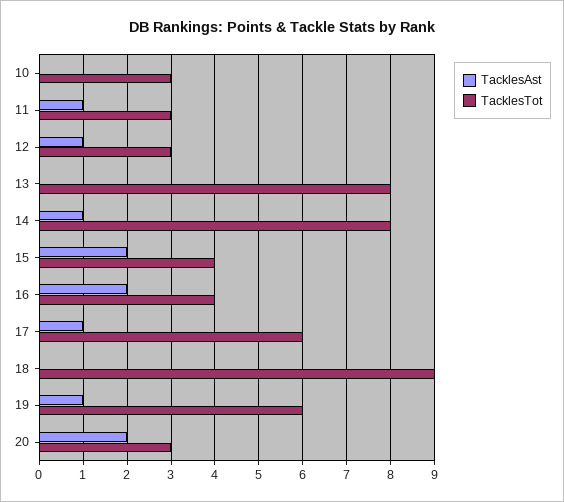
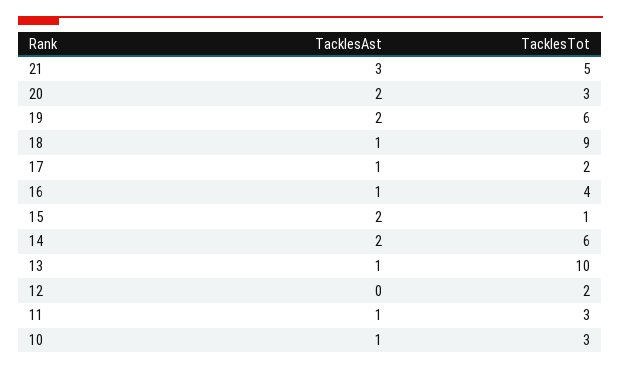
  {
    "TacklesAst": {
-     "10": 0,
+     "10": 1,
      "11": 1,
-     "12": 1,
+     "12": 0,
-     "13": 0,
+     "13": 1,
-     "14": 1,
+     "14": 2,
      "15": 2,
-     "16": 2,
+     "16": 1,
      "17": 1,
-     "18": 0,
+     "18": 1,
-     "19": 1,
+     "19": 2,
-     "20": 2
+     "20": 2,
+     "21": 3
    },
    "TacklesTot": {
      "10": 3,
      "11": 3,
-     "12": 3,
+     "12": 2,
-     "13": 8,
+     "13": 10,
-     "14": 8,
+     "14": 6,
-     "15": 4,
+     "15": 1,
      "16": 4,
-     "17": 6,
+     "17": 2,
      "18": 9,
      "19": 6,
-     "20": 3
+     "20": 3,
+     "21": 5
    }
  }

